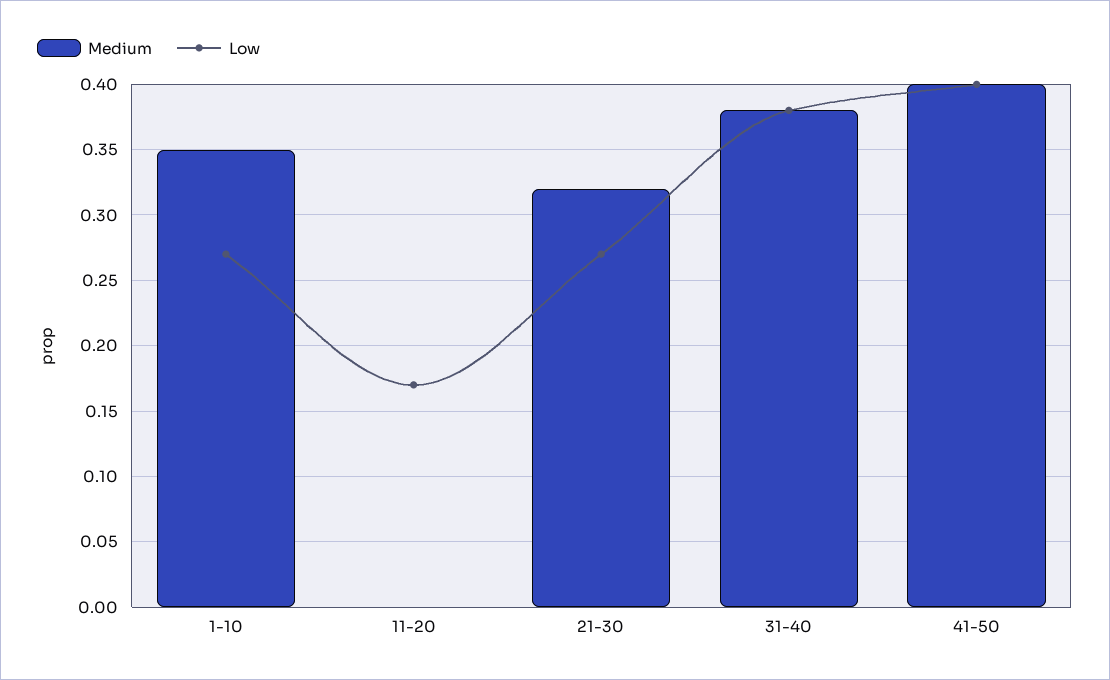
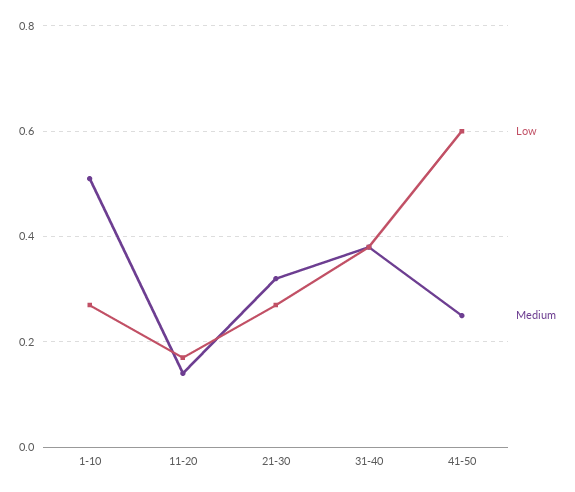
  {
    "Medium": {
-     "1-10": 0.35,
+     "1-10": 0.5,
-     "11-20": 0,
+     "11-20": 0.15,
      "21-30": 0.32,
      "31-40": 0.38,
-     "41-50": 0.4
+     "41-50": 0.25
    },
    "Low": {
      "1-10": 0.27,
      "11-20": 0.17,
      "21-30": 0.27,
      "31-40": 0.38,
-     "41-50": 0.4
+     "41-50": 0.6
    }
  }

